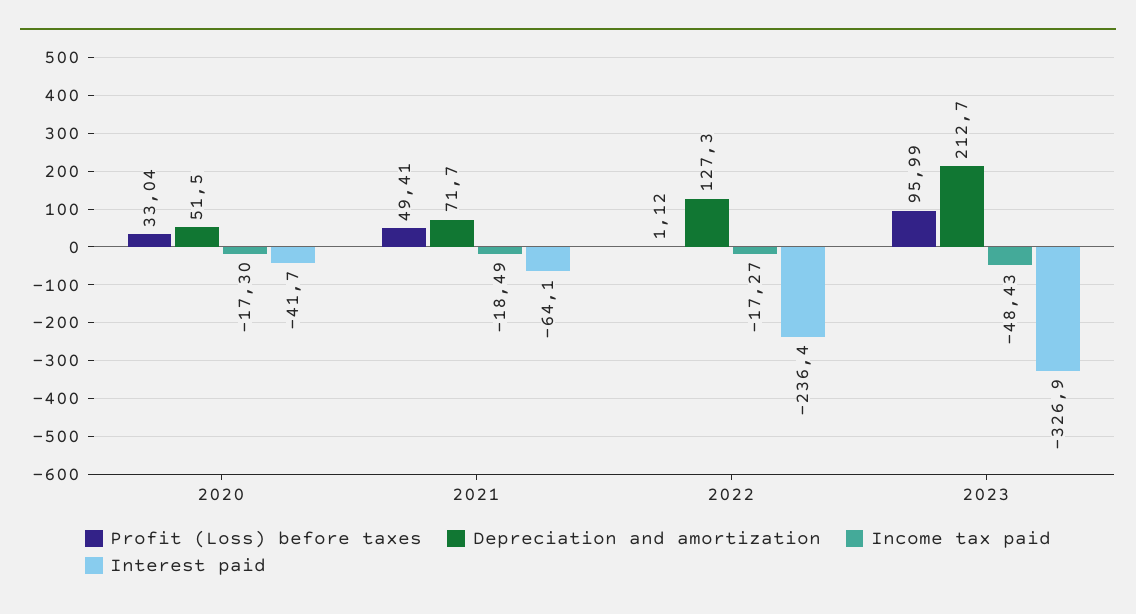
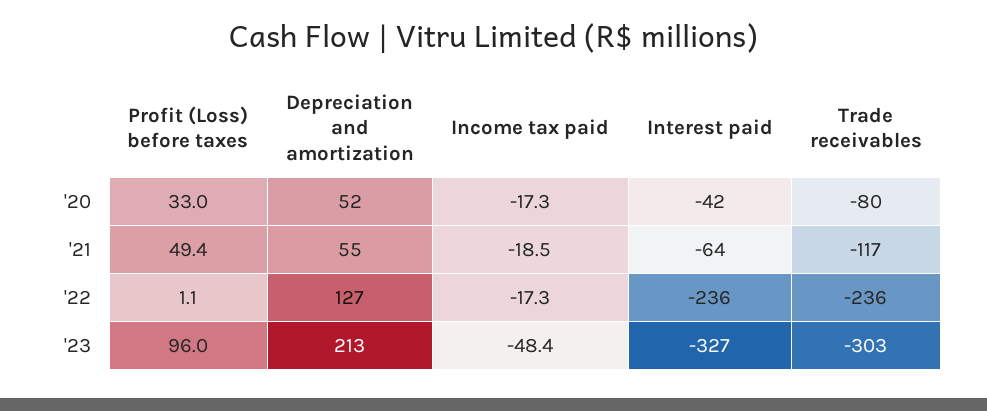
  {
    "Profit (Loss) before taxes": {
      "2020": 33.04,
      "2021": 49.41,
      "2022": 1.12,
      "2023": 95.99
    },
    "Depreciation and amortization": {
      "2020": 51.5,
-     "2021": 71.7,
+     "2021": 55,
      "2022": 127.3,
      "2023": 212.7
    },
    "Income tax paid": {
      "2020": -17.3,
      "2021": -18.49,
      "2022": -17.27,
      "2023": -48.43
    },
    "Interest paid": {
      "2020": -41.7,
      "2021": -64.1,
      "2022": -236.4,
      "2023": -326.9
-   }
+   },
+   "Trade receivables": {
+     "2020": -80,
+     "2021": -117,
+     "2022": -236,
+     "2023": -303
+   }
  }

